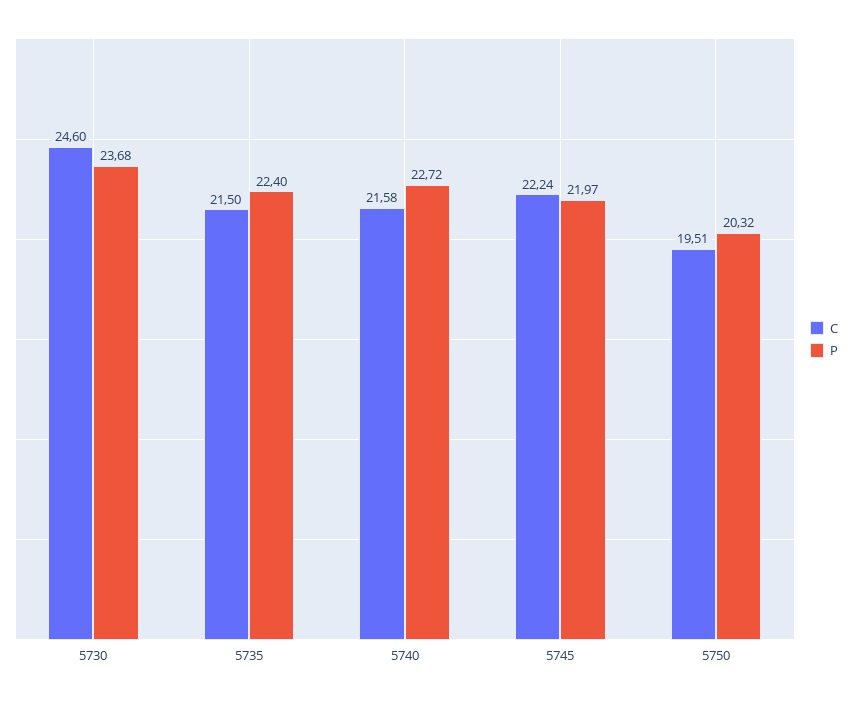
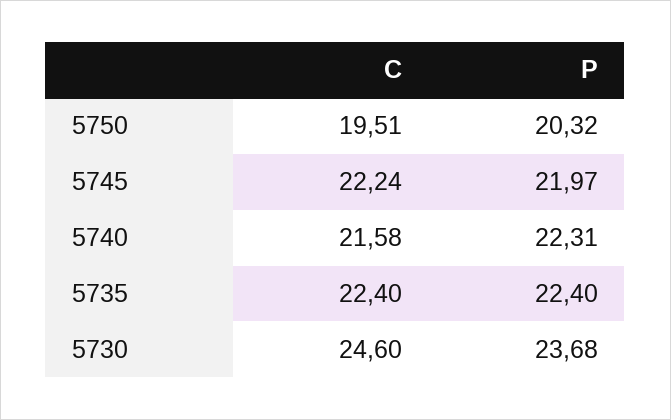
  {
    "C": {
      "5730": 24.6,
-     "5735": 21.5,
+     "5735": 22.4,
      "5740": 21.58,
      "5745": 22.24,
      "5750": 19.51
    },
    "P": {
      "5730": 23.68,
      "5735": 22.4,
-     "5740": 22.72,
+     "5740": 22.31,
      "5745": 21.97,
      "5750": 20.32
    }
  }

